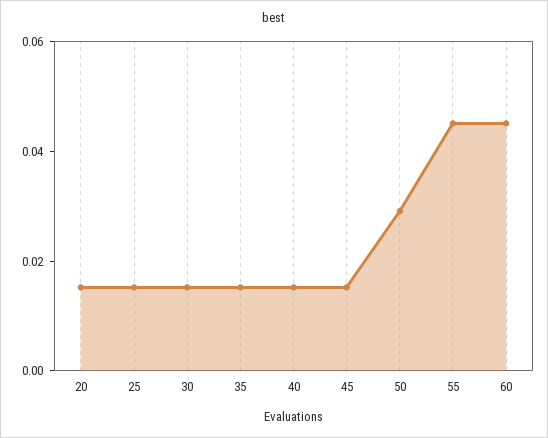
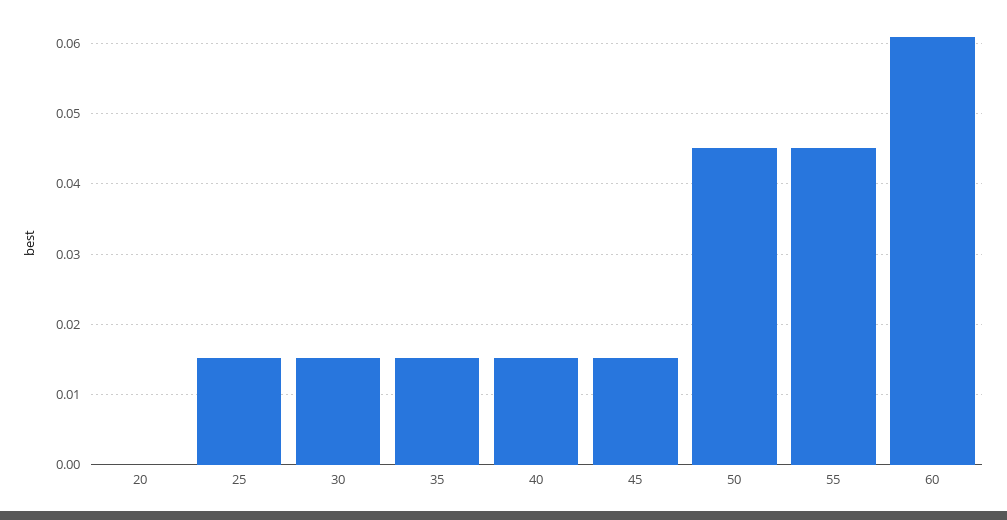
  {
-   "20": 0.015,
+   "20": 0,
    "25": 0.015,
    "30": 0.015,
    "35": 0.015,
    "40": 0.015,
    "45": 0.015,
-   "50": 0.03,
+   "50": 0.045,
    "55": 0.045,
-   "60": 0.045
+   "60": 0.061
  }

